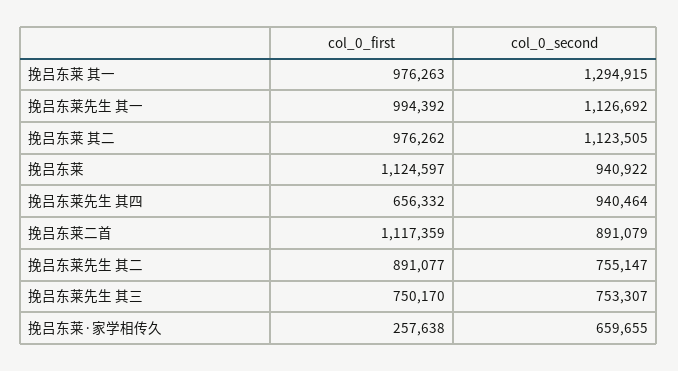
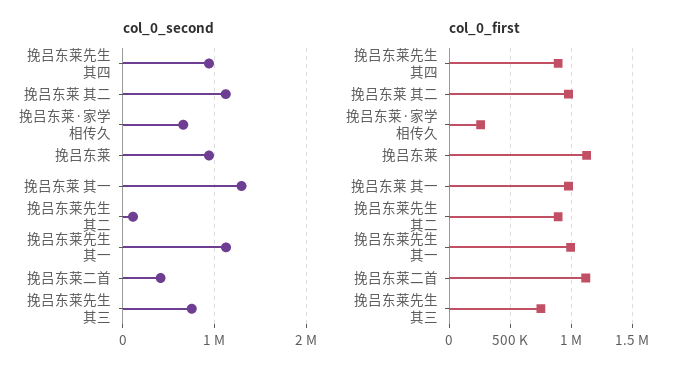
  {
    "col_0_first": {
      "挽吕东莱 其一": 976263,
      "挽吕东莱先生 其一": 994392,
      "挽吕东莱 其二": 976262,
      "挽吕东莱": 1124597,
-     "挽吕东莱先生 其四": 656332,
+     "挽吕东莱先生 其四": 900000,
      "挽吕东莱二首": 1117359,
      "挽吕东莱先生 其二": 891077,
      "挽吕东莱先生 其三": 750170,
      "挽吕东莱·家学相传久": 257638
    },
    "col_0_second": {
      "挽吕东莱 其一": 1294915,
      "挽吕东莱先生 其一": 1126692,
      "挽吕东莱 其二": 1123505,
      "挽吕东莱": 940922,
      "挽吕东莱先生 其四": 940464,
-     "挽吕东莱二首": 891079,
+     "挽吕东莱二首": 400000,
-     "挽吕东莱先生 其二": 755147,
+     "挽吕东莱先生 其二": 100000,
      "挽吕东莱先生 其三": 753307,
      "挽吕东莱·家学相传久": 659655
    }
  }

